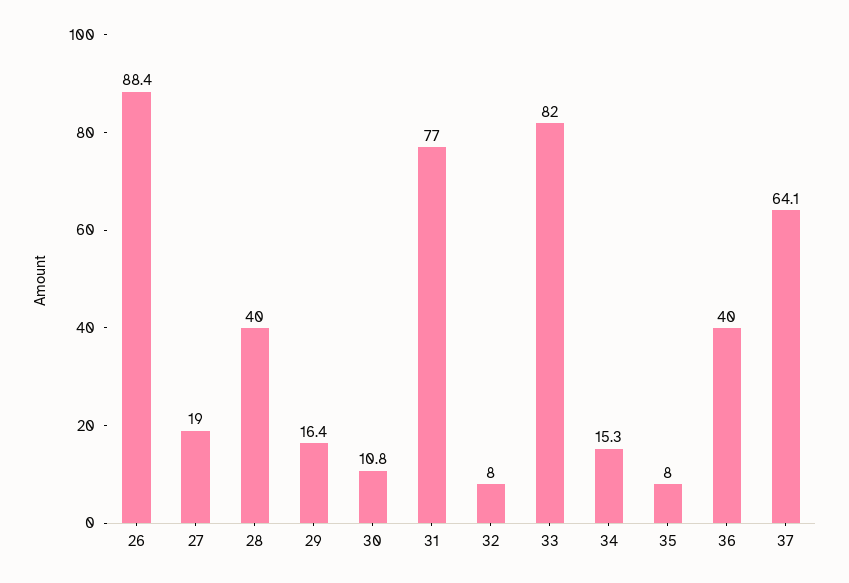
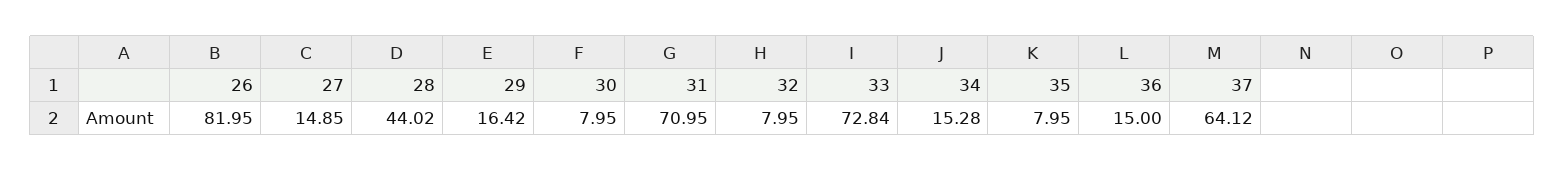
  {
-   "26": 88.4,
+   "26": 81.95,
-   "27": 19,
+   "27": 14.85,
-   "28": 40,
+   "28": 44.02,
    "29": 16.42,
-   "30": 10.8,
+   "30": 7.95,
-   "31": 77,
+   "31": 70.95,
    "32": 7.95,
-   "33": 82,
+   "33": 72.84,
    "34": 15.28,
    "35": 7.95,
-   "36": 40,
+   "36": 15,
    "37": 64.12
  }

